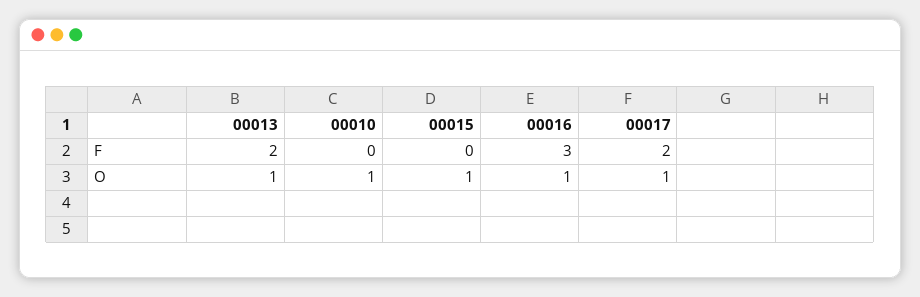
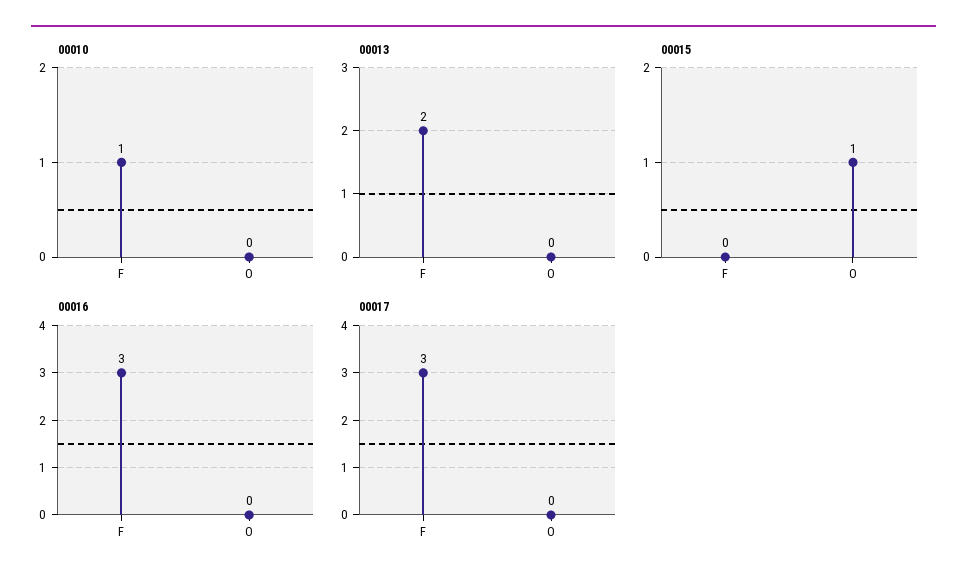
  {
    "00013": {
      "F": 2,
-     "O": 1
+     "O": 0
    },
    "00010": {
-     "F": 0,
+     "F": 1,
-     "O": 1
+     "O": 0
    },
    "00015": {
      "F": 0,
      "O": 1
    },
    "00016": {
      "F": 3,
-     "O": 1
+     "O": 0
    },
    "00017": {
-     "F": 2,
+     "F": 3,
-     "O": 1
+     "O": 0
    }
  }

